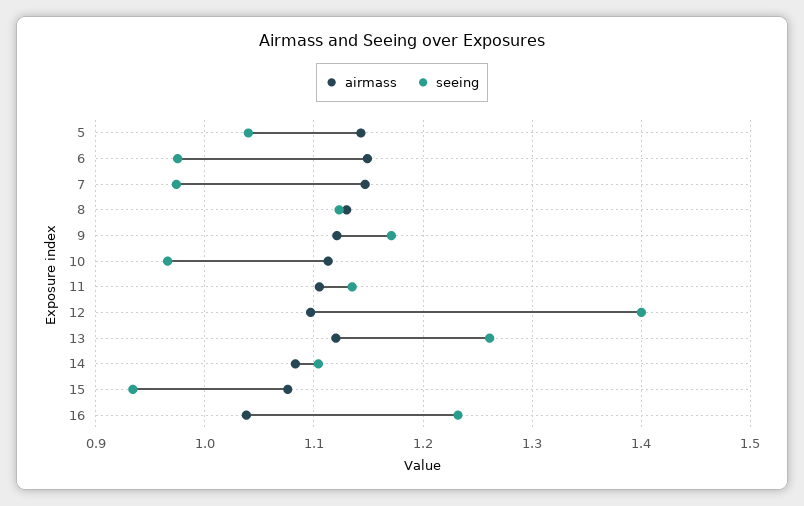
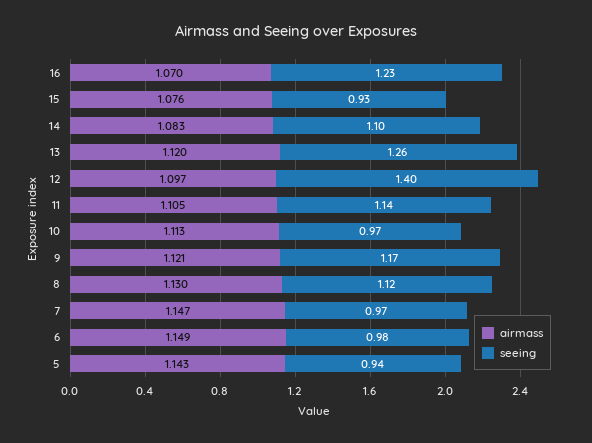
  {
    "airmass": {
      "5": 1.143,
      "6": 1.149,
      "7": 1.147,
      "8": 1.13,
      "9": 1.121,
      "10": 1.113,
      "11": 1.105,
      "12": 1.097,
      "13": 1.12,
      "14": 1.083,
      "15": 1.076,
-     "16": 1.04
+     "16": 1.07
    },
    "seeing": {
-     "5": 1.04,
+     "5": 0.94,
      "6": 0.98,
      "7": 0.97,
      "8": 1.12,
      "9": 1.17,
      "10": 0.97,
      "11": 1.14,
      "12": 1.4,
      "13": 1.26,
      "14": 1.1,
      "15": 0.93,
      "16": 1.23
    }
  }

